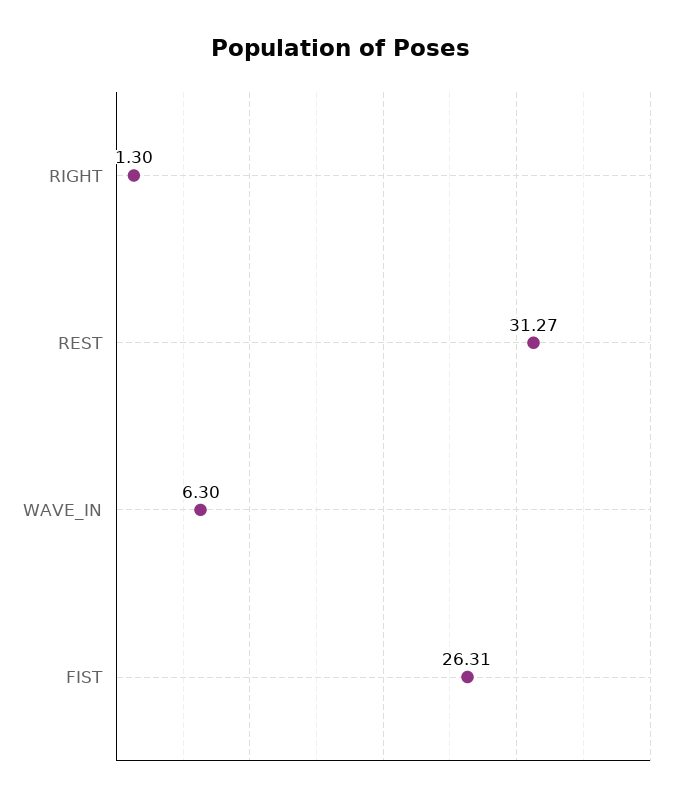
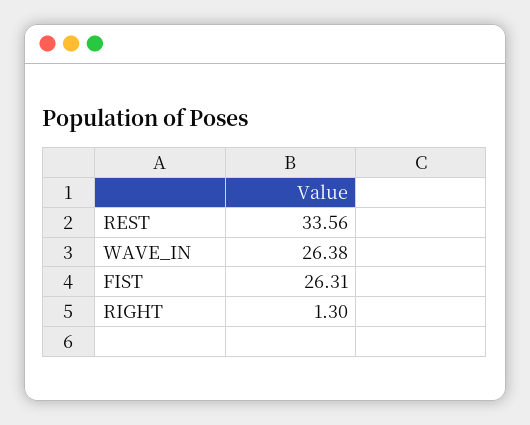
  {
    "RIGHT": 1.3,
-   "REST": 31.27,
+   "REST": 33.56,
-   "WAVE_IN": 6.3,
+   "WAVE_IN": 26.38,
    "FIST": 26.31
  }

